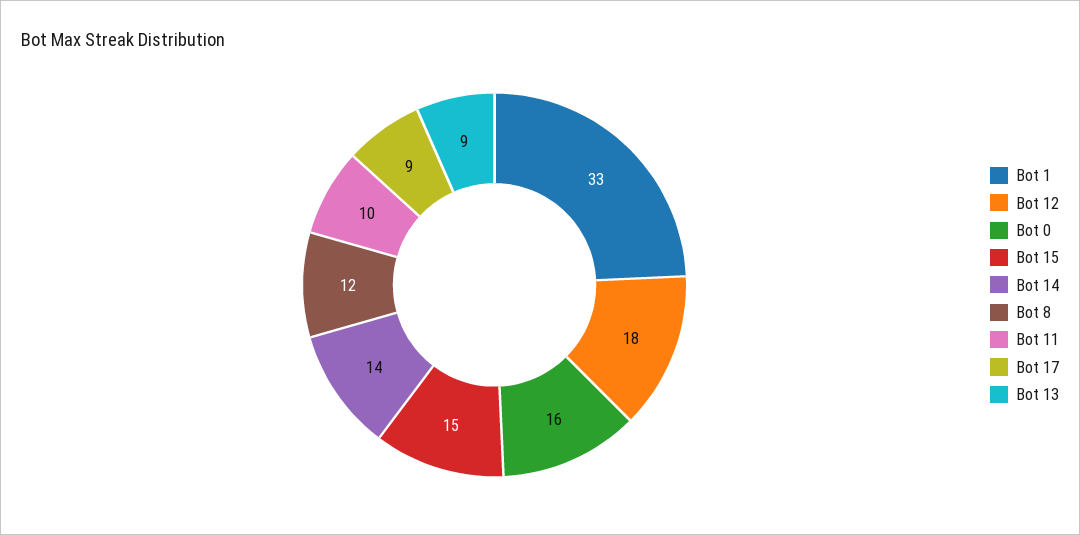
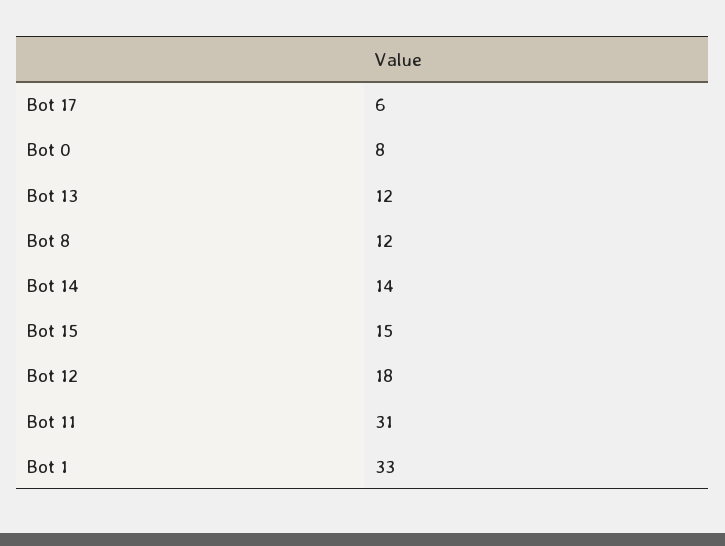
  {
    "Bot 1": 33,
    "Bot 12": 18,
-   "Bot 0": 16,
+   "Bot 0": 8,
    "Bot 15": 15,
    "Bot 14": 14,
    "Bot 8": 12,
-   "Bot 11": 10,
+   "Bot 11": 31,
-   "Bot 17": 9,
+   "Bot 17": 6,
-   "Bot 13": 9
+   "Bot 13": 12
  }

